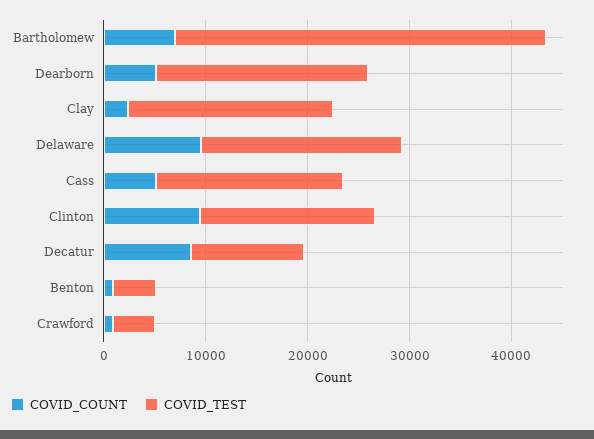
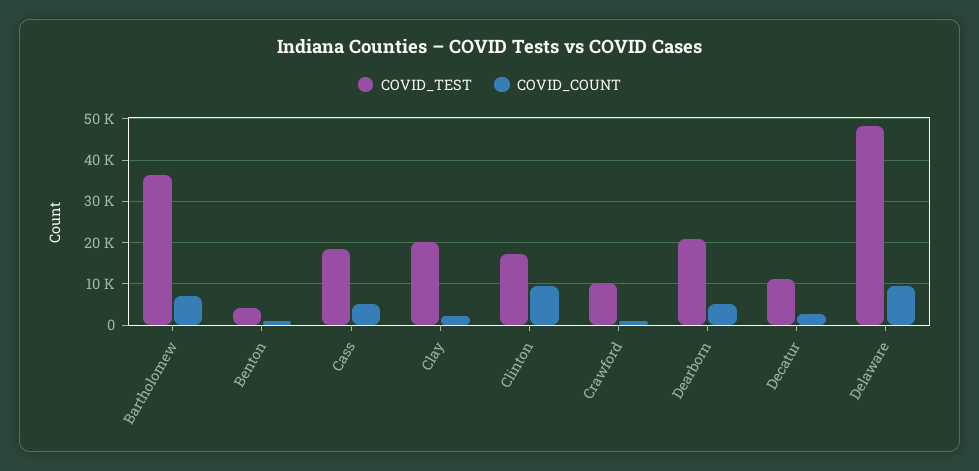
  {
    "COVID_COUNT": {
      "Bartholomew": 6000,
      "Dearborn": 6000,
      "Clay": 2000,
      "Delaware": 10000,
      "Cass": 6000,
      "Clinton": 10000,
-     "Decatur": 8000,
+     "Decatur": 2000,
      "Benton": 0,
      "Crawford": 0
    },
    "COVID_TEST": {
      "Bartholomew": 36000,
      "Dearborn": 20000,
      "Clay": 20000,
-     "Delaware": 20000,
+     "Delaware": 48000,
      "Cass": 18000,
      "Clinton": 18000,
      "Decatur": 12000,
      "Benton": 4000,
-     "Crawford": 4000
+     "Crawford": 10000
    }
  }

